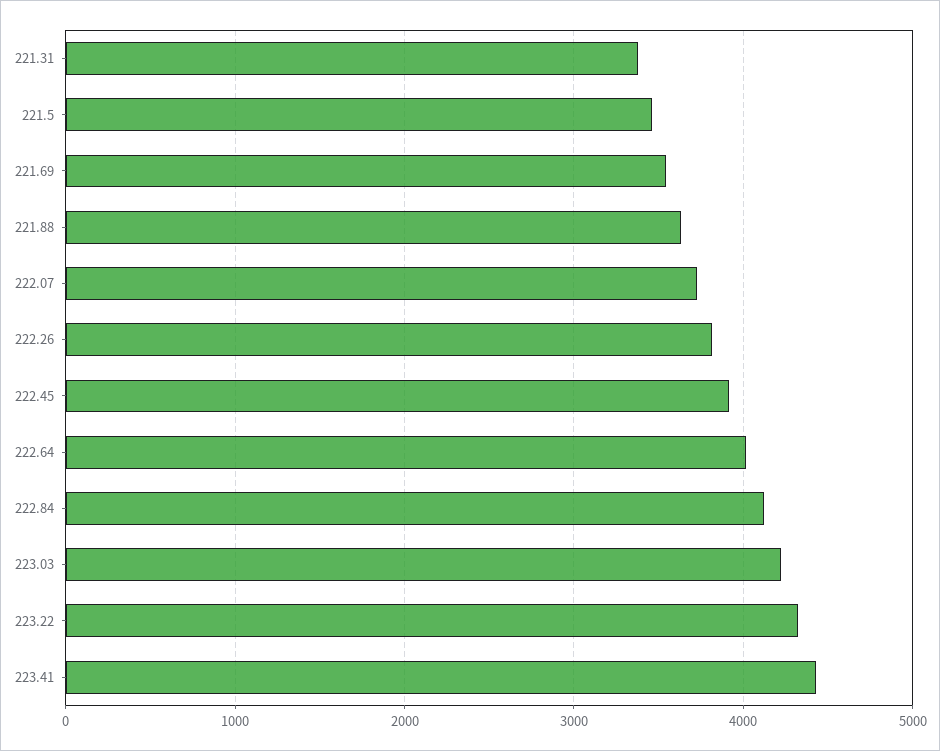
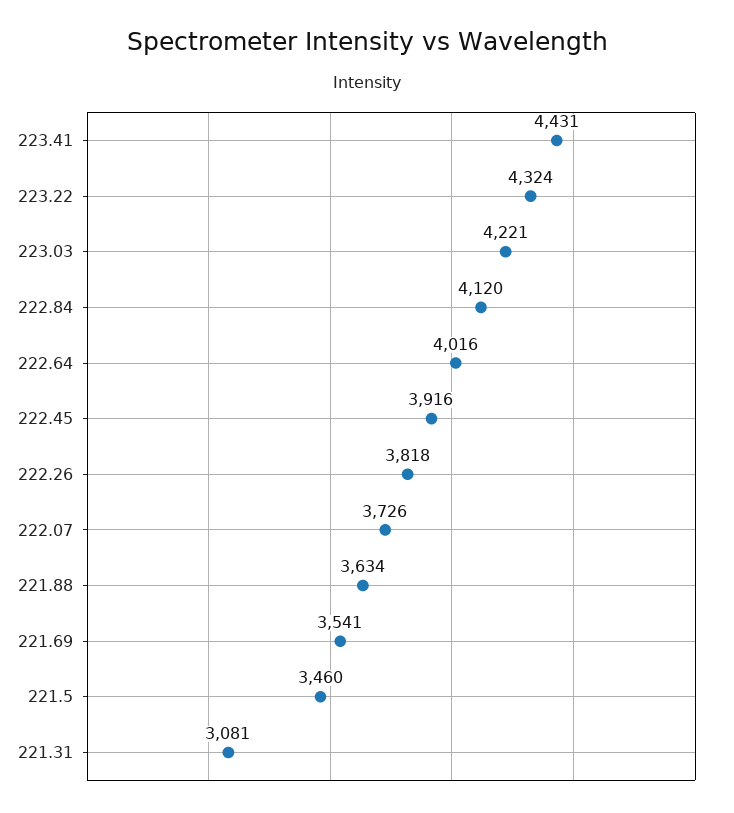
  {
-   "221.31": 3400,
+   "221.31": 3081,
    "221.5": 3460,
    "221.69": 3541,
    "221.88": 3634,
    "222.07": 3726,
    "222.26": 3818,
    "222.45": 3916,
    "222.64": 4016,
    "222.84": 4120,
    "223.03": 4221,
    "223.22": 4324,
    "223.41": 4431
  }

